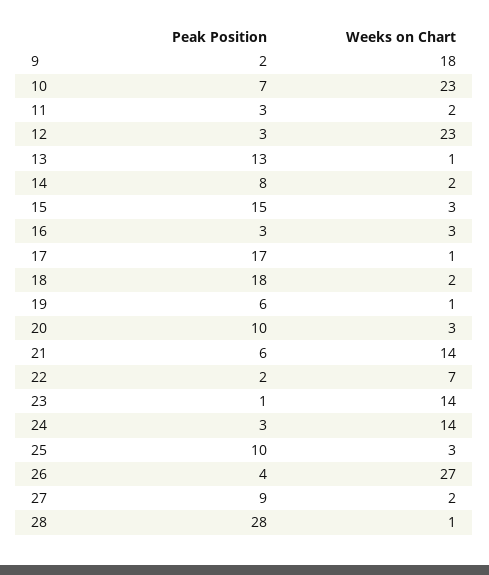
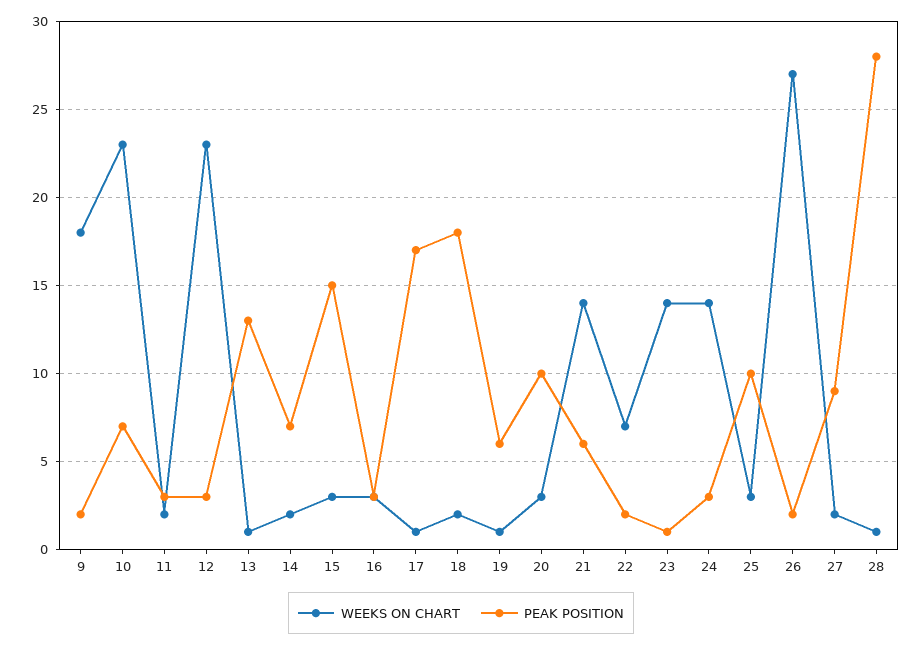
  {
    "Peak Position": {
      "9": 2,
      "10": 7,
      "11": 3,
      "12": 3,
      "13": 13,
-     "14": 8,
+     "14": 7,
      "15": 15,
      "16": 3,
      "17": 17,
      "18": 18,
      "19": 6,
      "20": 10,
      "21": 6,
      "22": 2,
      "23": 1,
      "24": 3,
      "25": 10,
-     "26": 4,
+     "26": 2,
      "27": 9,
      "28": 28
    },
    "Weeks on Chart": {
      "9": 18,
      "10": 23,
      "11": 2,
      "12": 23,
      "13": 1,
      "14": 2,
      "15": 3,
      "16": 3,
      "17": 1,
      "18": 2,
      "19": 1,
      "20": 3,
      "21": 14,
      "22": 7,
      "23": 14,
      "24": 14,
      "25": 3,
      "26": 27,
      "27": 2,
      "28": 1
    }
  }

